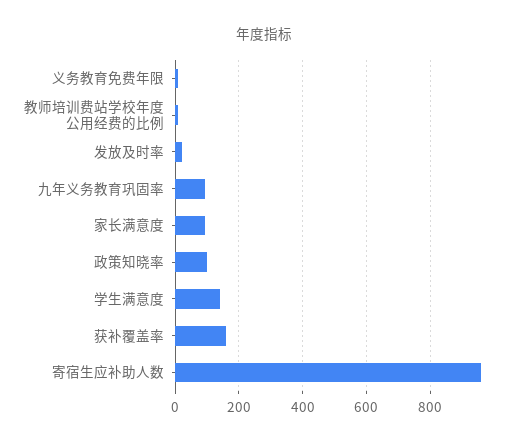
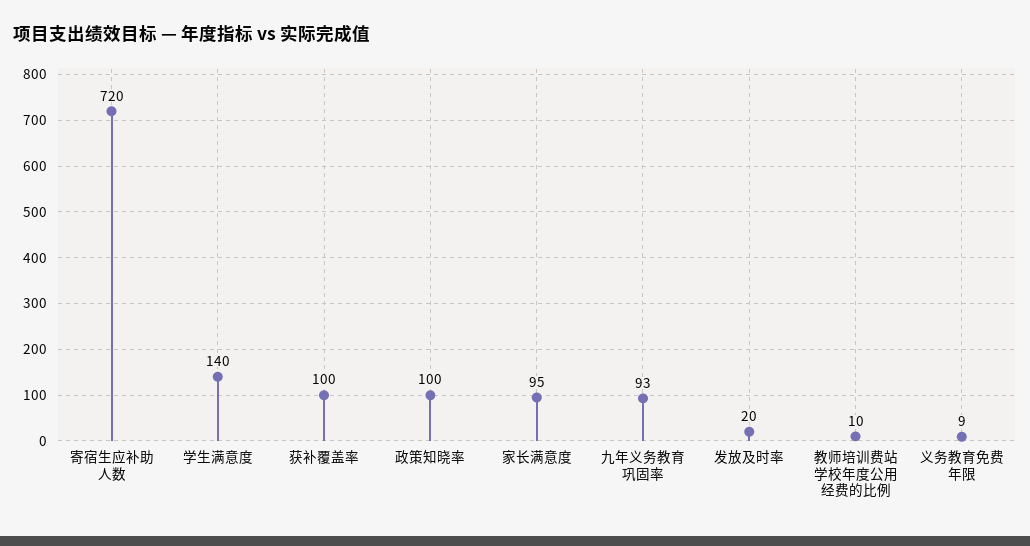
  {
    "义务教育免费年限": 9,
    "教师培训费站学校年度公用经费的比例": 10,
    "发放及时率": 20,
    "九年义务教育巩固率": 93,
    "家长满意度": 95,
    "政策知晓率": 100,
    "学生满意度": 140,
-   "获补覆盖率": 160,
+   "获补覆盖率": 100,
-   "寄宿生应补助人数": 960
+   "寄宿生应补助人数": 720
  }

